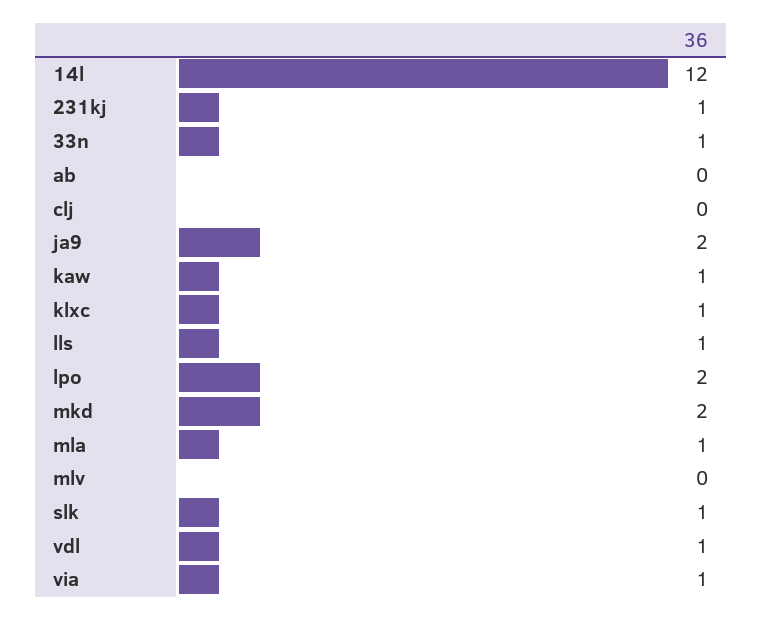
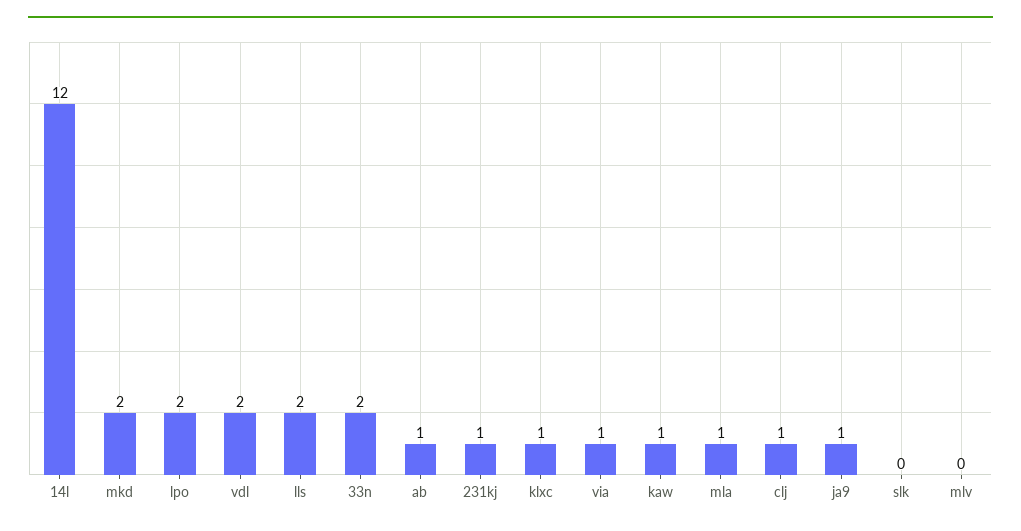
  {
    "14l": 12,
    "231kj": 1,
-   "33n": 1,
+   "33n": 2,
-   "ab": 0,
+   "ab": 1,
-   "clj": 0,
+   "clj": 1,
-   "ja9": 2,
+   "ja9": 1,
    "kaw": 1,
    "klxc": 1,
-   "lls": 1,
+   "lls": 2,
    "lpo": 2,
    "mkd": 2,
    "mla": 1,
    "mlv": 0,
-   "slk": 1,
+   "slk": 0,
-   "vdl": 1,
+   "vdl": 2,
    "via": 1
  }

